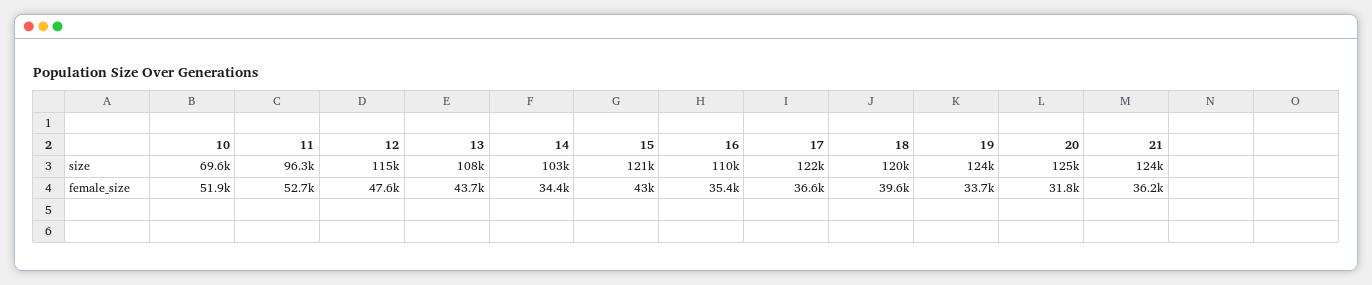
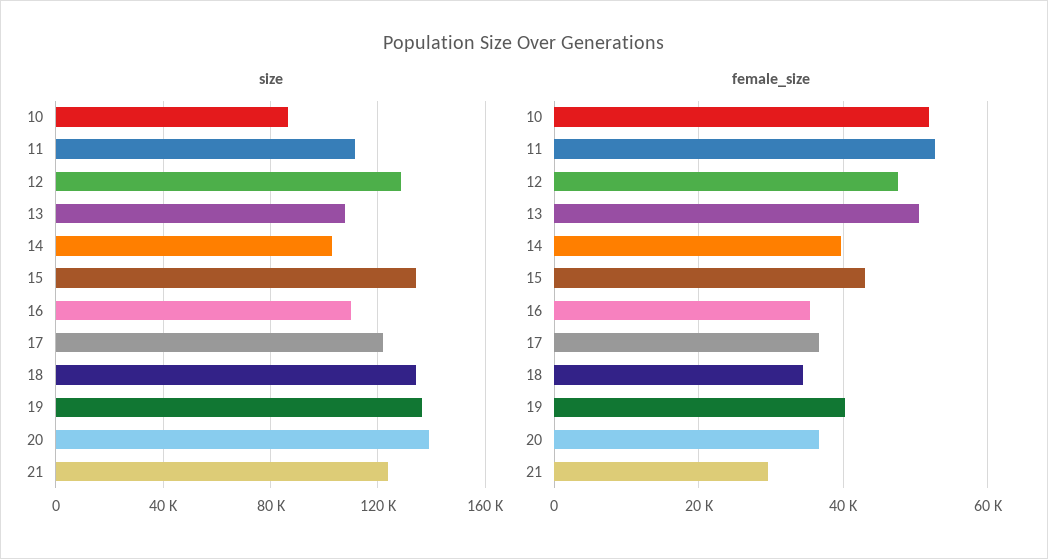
  {
    "size": {
-     "10": 69600,
+     "10": 85000,
-     "11": 96300,
+     "11": 110000,
-     "12": 115000,
+     "12": 130000,
      "13": 108000,
      "14": 103000,
-     "15": 121000,
+     "15": 135000,
      "16": 110000,
      "17": 122000,
-     "18": 120000,
+     "18": 135000,
-     "19": 124000,
+     "19": 135000,
-     "20": 125000,
+     "20": 140000,
      "21": 124000
    },
    "female_size": {
      "10": 51900,
      "11": 52700,
      "12": 47600,
-     "13": 43700,
+     "13": 50000,
-     "14": 34400,
+     "14": 40000,
      "15": 43000,
      "16": 35400,
      "17": 36600,
-     "18": 39600,
+     "18": 34000,
-     "19": 33700,
+     "19": 40000,
-     "20": 31800,
+     "20": 36000,
-     "21": 36200
+     "21": 30000
    }
  }

